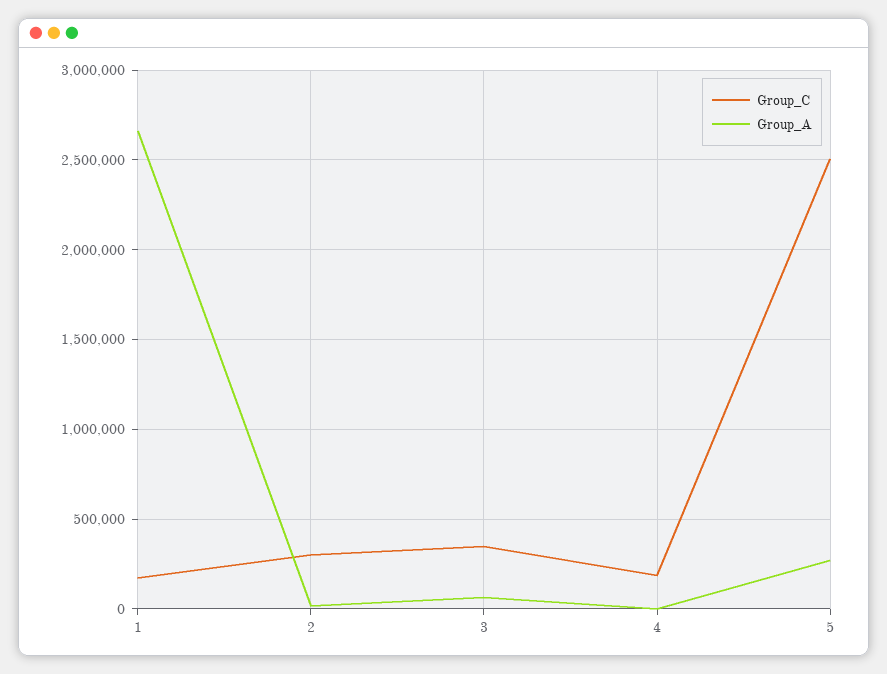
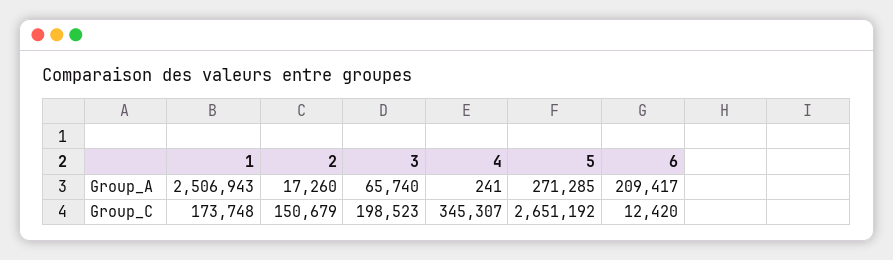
  {
    "Group_C": {
      "1": 173748,
-     "2": 300000,
+     "2": 150679,
-     "3": 350000,
+     "3": 198523,
-     "4": 200000,
+     "4": 345307,
-     "5": 2500000
+     "5": 2651192,
+     "6": 12420
    },
    "Group_A": {
-     "1": 2650000,
+     "1": 2506943,
      "2": 17260,
      "3": 65740,
      "4": 241,
-     "5": 271285
+     "5": 271285,
+     "6": 209417
    }
  }

